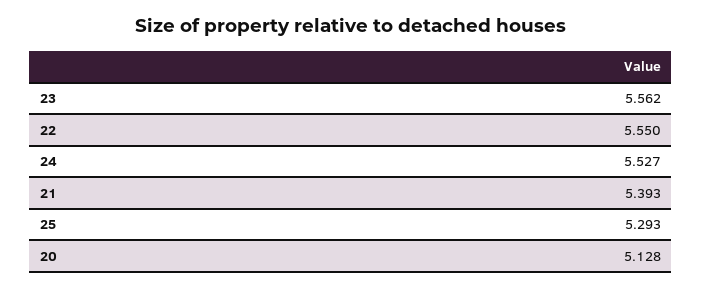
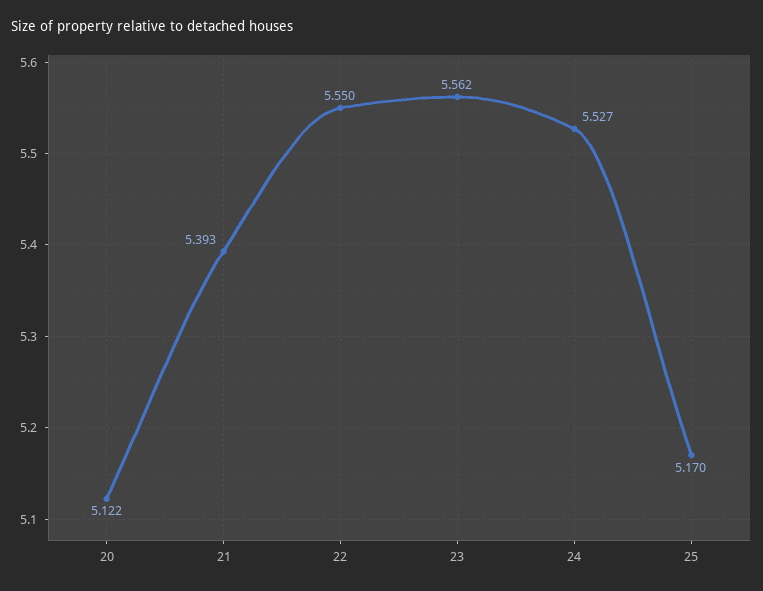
  {
    "23": 5.562,
    "22": 5.55,
    "24": 5.527,
    "21": 5.393,
-   "25": 5.293,
+   "25": 5.17,
-   "20": 5.128
+   "20": 5.122
  }

